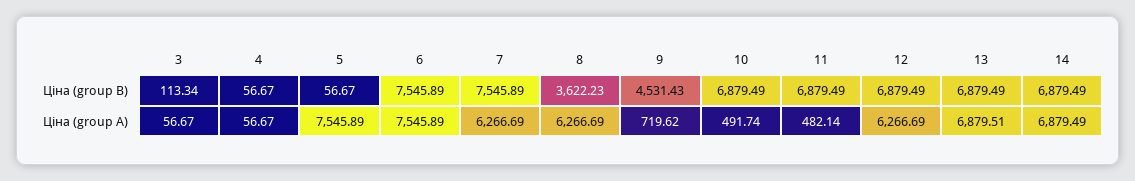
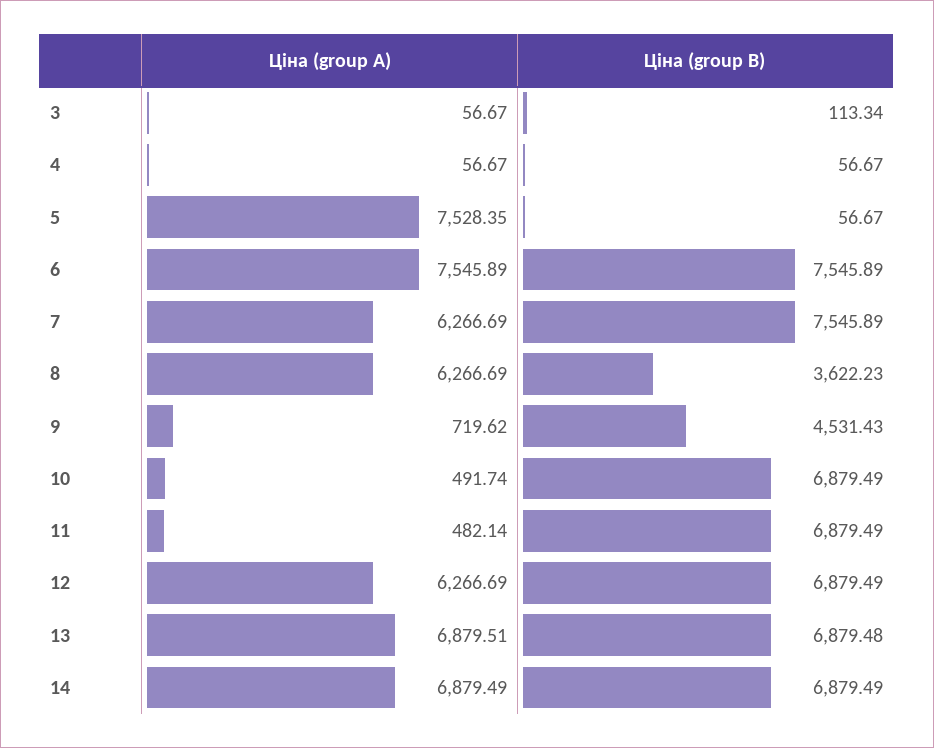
  {
    "3": {
      "Ціна (group B)": 113.34,
      "Ціна (group A)": 56.67
    },
    "4": {
      "Ціна (group B)": 56.67,
      "Ціна (group A)": 56.67
    },
    "5": {
      "Ціна (group B)": 56.67,
-     "Ціна (group A)": 7545.89
+     "Ціна (group A)": 7528.35
    },
    "6": {
      "Ціна (group B)": 7545.89,
      "Ціна (group A)": 7545.89
    },
    "7": {
      "Ціна (group B)": 7545.89,
      "Ціна (group A)": 6266.69
    },
    "8": {
      "Ціна (group B)": 3622.23,
      "Ціна (group A)": 6266.69
    },
    "9": {
      "Ціна (group B)": 4531.43,
      "Ціна (group A)": 719.62
    },
    "10": {
      "Ціна (group B)": 6879.49,
      "Ціна (group A)": 491.74
    },
    "11": {
      "Ціна (group B)": 6879.49,
      "Ціна (group A)": 482.14
    },
    "12": {
      "Ціна (group B)": 6879.49,
      "Ціна (group A)": 6266.69
    },
    "13": {
-     "Ціна (group B)": 6879.49,
+     "Ціна (group B)": 6879.48,
      "Ціна (group A)": 6879.51
    },
    "14": {
      "Ціна (group B)": 6879.49,
      "Ціна (group A)": 6879.49
    }
  }

